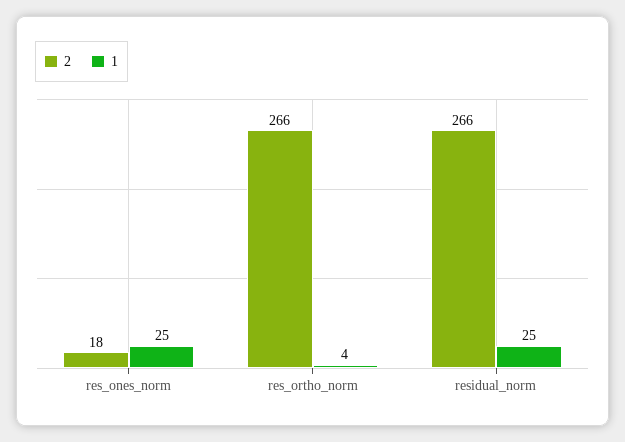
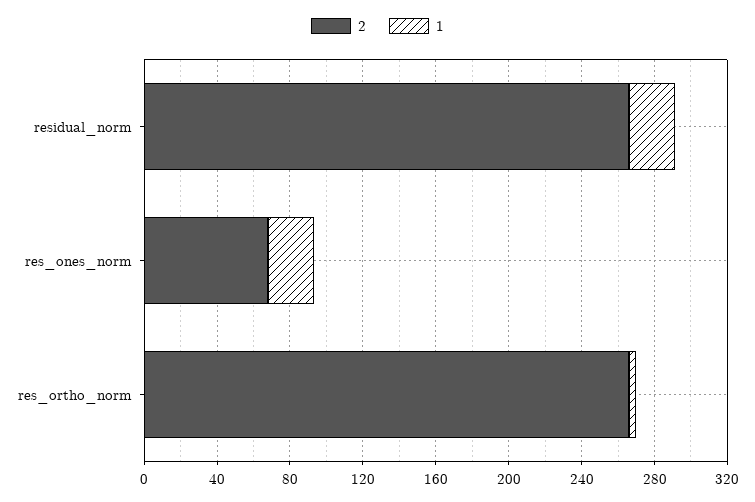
  {
    "2": {
-     "res_ones_norm": 18,
+     "res_ones_norm": 70,
      "res_ortho_norm": 266,
      "residual_norm": 266
    },
    "1": {
      "res_ones_norm": 25,
      "res_ortho_norm": 4,
      "residual_norm": 25
    }
  }

